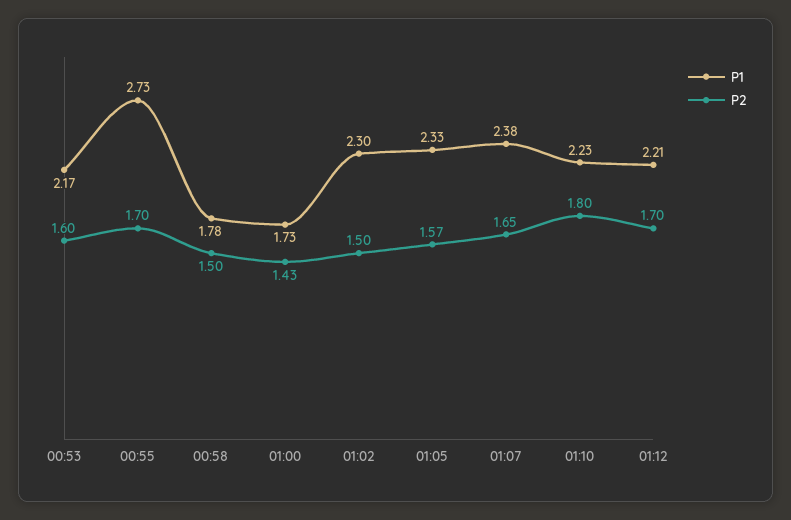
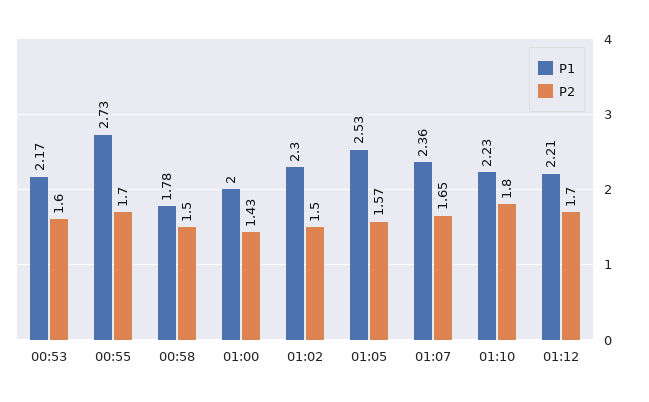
  {
    "P1": {
      "00:53": 2.17,
      "00:55": 2.73,
      "00:58": 1.78,
-     "01:00": 1.73,
+     "01:00": 2,
      "01:02": 2.3,
-     "01:05": 2.33,
+     "01:05": 2.53,
-     "01:07": 2.38,
+     "01:07": 2.36,
      "01:10": 2.23,
      "01:12": 2.21
    },
    "P2": {
      "00:53": 1.6,
      "00:55": 1.7,
      "00:58": 1.5,
      "01:00": 1.43,
      "01:02": 1.5,
      "01:05": 1.57,
      "01:07": 1.65,
      "01:10": 1.8,
      "01:12": 1.7
    }
  }

